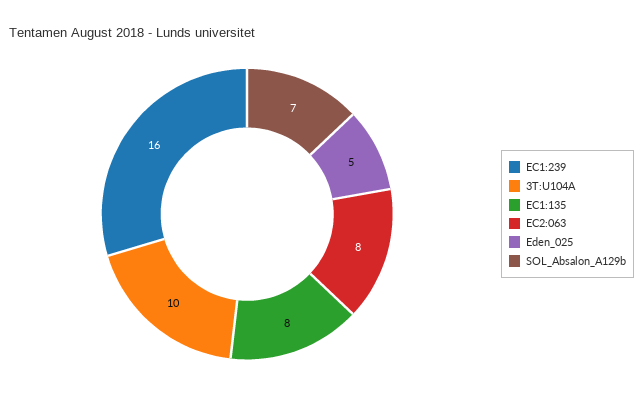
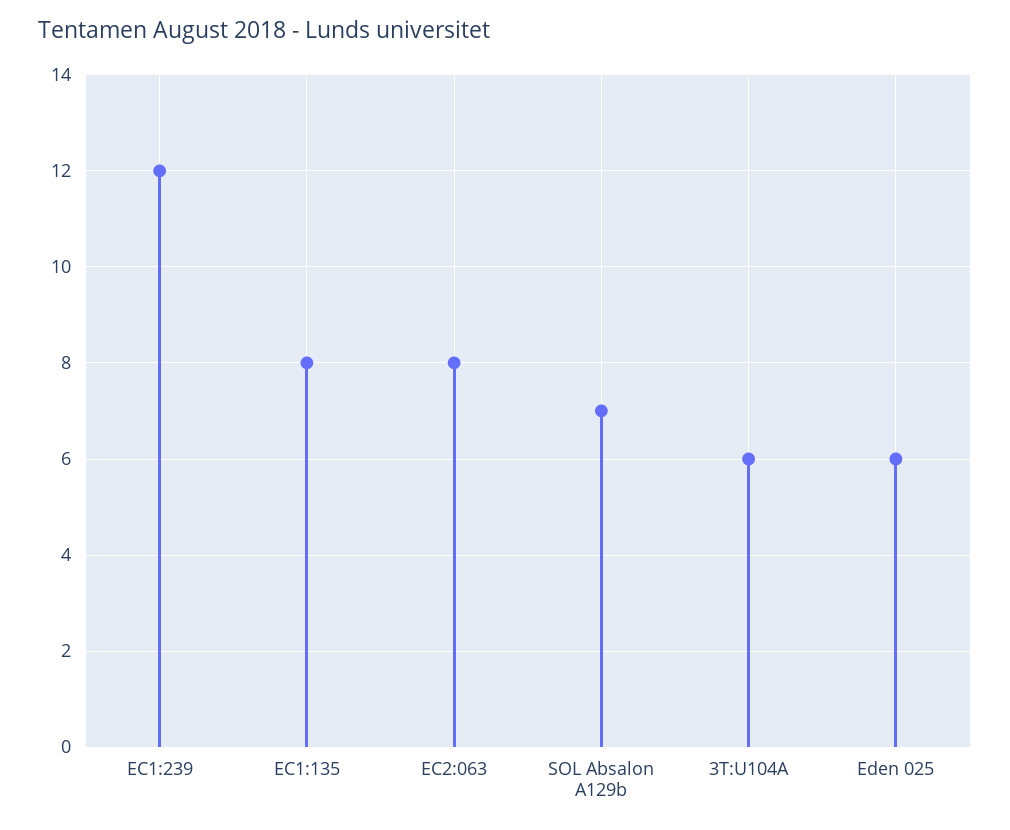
  {
-   "EC1:239": 16,
+   "EC1:239": 12,
-   "3T:U104A": 10,
+   "3T:U104A": 6,
    "EC1:135": 8,
    "EC2:063": 8,
-   "Eden_025": 5,
+   "Eden_025": 6,
    "SOL_Absalon_A129b": 7
  }

